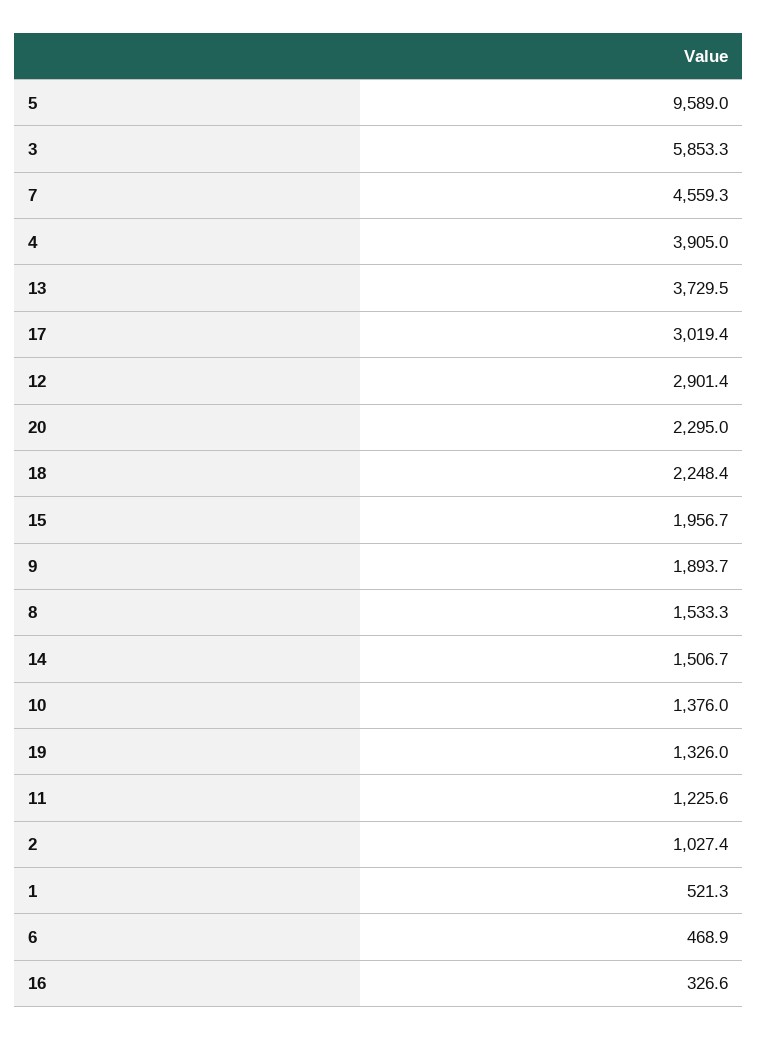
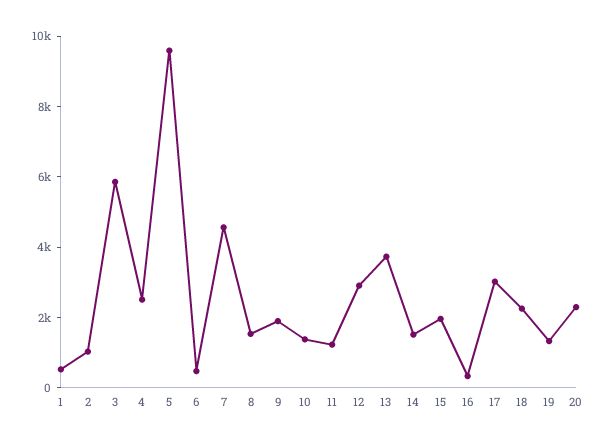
  {
    "5": 9589,
    "3": 5853.3,
    "7": 4559.3,
-   "4": 3905,
+   "4": 2500,
    "13": 3729.5,
    "17": 3019.4,
    "12": 2901.4,
    "20": 2295,
    "18": 2248.4,
    "15": 1956.7,
    "9": 1893.7,
    "8": 1533.3,
    "14": 1506.7,
    "10": 1376,
    "19": 1326,
    "11": 1225.6,
    "2": 1027.4,
    "1": 521.3,
    "6": 468.9,
    "16": 326.6
  }

